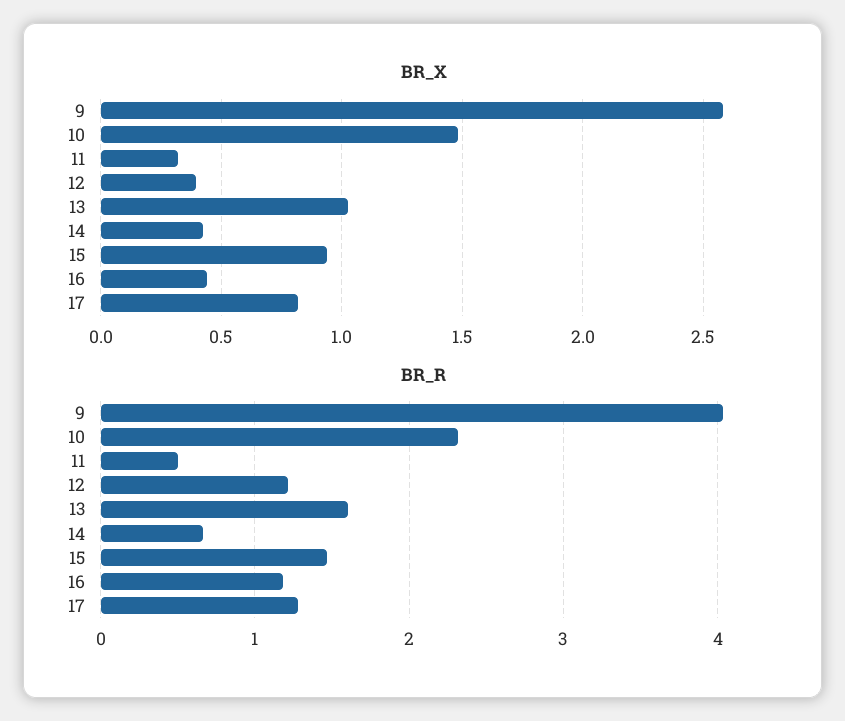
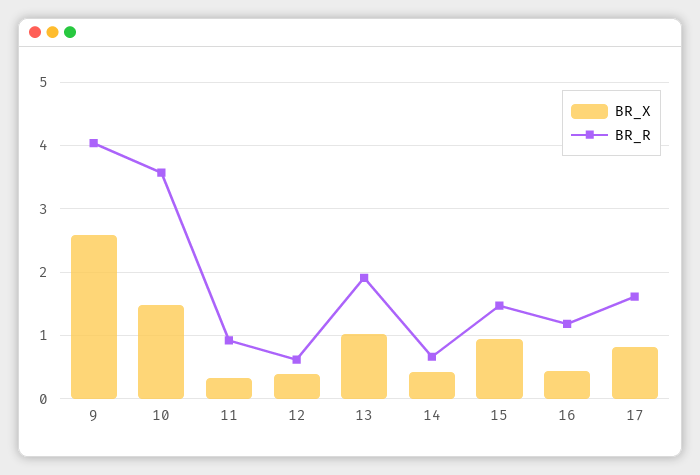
  {
    "BR_X": {
      "9": 2.6,
      "10": 1.5,
      "11": 0.3,
      "12": 0.4,
      "13": 1.05,
      "14": 0.4,
      "15": 0.95,
      "16": 0.45,
      "17": 0.8
    },
    "BR_R": {
      "9": 4,
-     "10": 2.3,
+     "10": 3.6,
-     "11": 0.5,
+     "11": 0.9,
-     "12": 1.2,
+     "12": 0.6,
-     "13": 1.6,
+     "13": 1.9,
      "14": 0.7,
      "15": 1.5,
      "16": 1.2,
-     "17": 1.3
+     "17": 1.6
    }
  }

